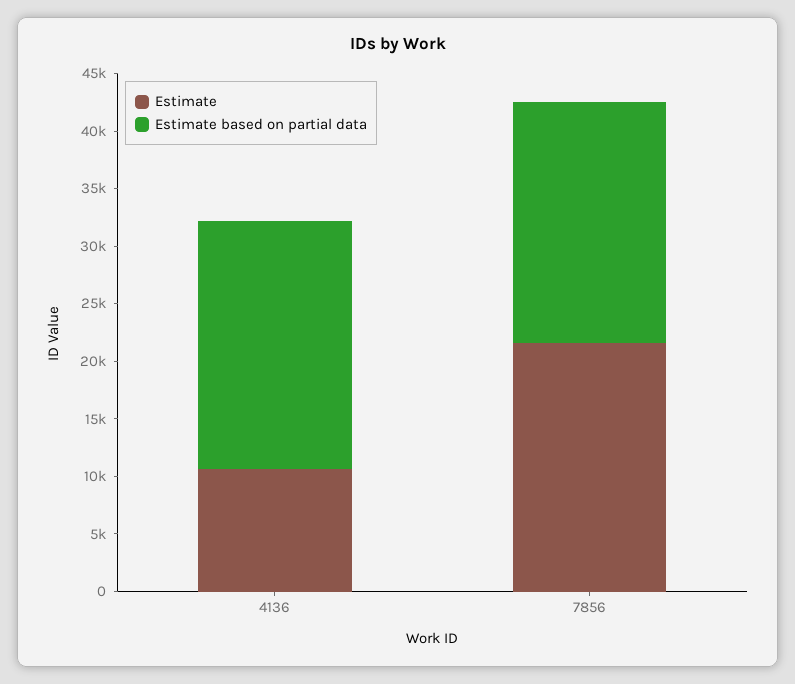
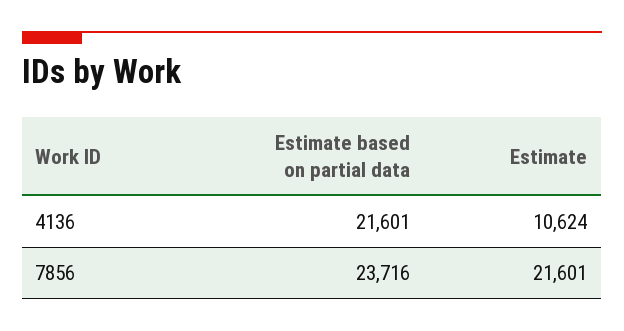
  {
    "Estimate": {
      "4136": 10624,
      "7856": 21601
    },
    "Estimate based on partial data": {
      "4136": 21601,
-     "7856": 21000
+     "7856": 23716
    }
  }

